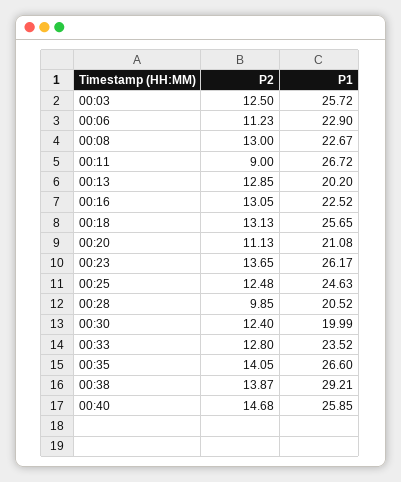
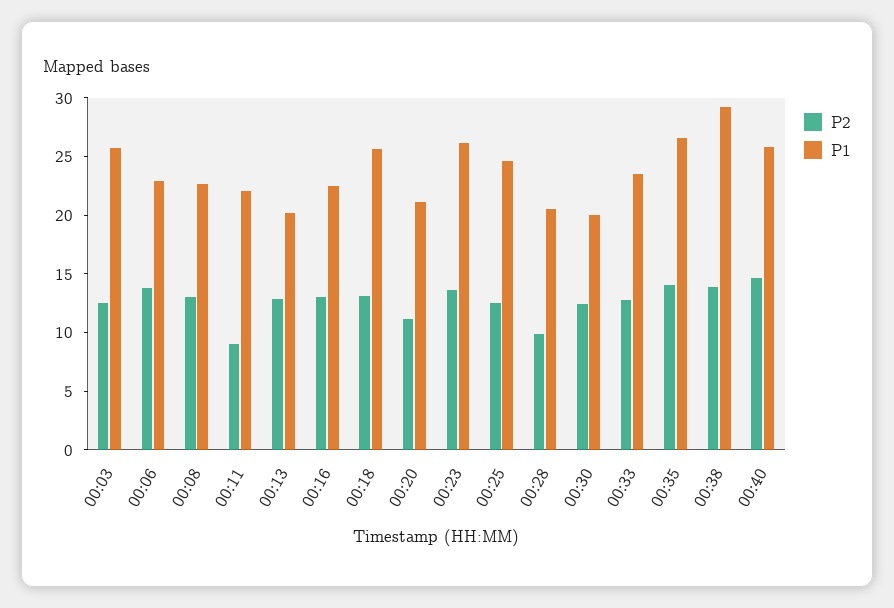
  {
    "P2": {
      "00:03": 12.5,
-     "00:06": 11.23,
+     "00:06": 14,
      "00:08": 13,
      "00:11": 9,
      "00:13": 12.85,
      "00:16": 13.05,
      "00:18": 13.13,
      "00:20": 11.13,
      "00:23": 13.65,
      "00:25": 12.48,
      "00:28": 9.85,
      "00:30": 12.4,
      "00:33": 12.8,
      "00:35": 14.05,
      "00:38": 13.87,
      "00:40": 14.68
    },
    "P1": {
      "00:03": 25.72,
      "00:06": 22.9,
      "00:08": 22.67,
-     "00:11": 26.72,
+     "00:11": 22,
      "00:13": 20.2,
      "00:16": 22.52,
      "00:18": 25.65,
      "00:20": 21.08,
      "00:23": 26.17,
      "00:25": 24.63,
      "00:28": 20.52,
      "00:30": 19.99,
      "00:33": 23.52,
      "00:35": 26.6,
      "00:38": 29.21,
      "00:40": 25.85
    }
  }

